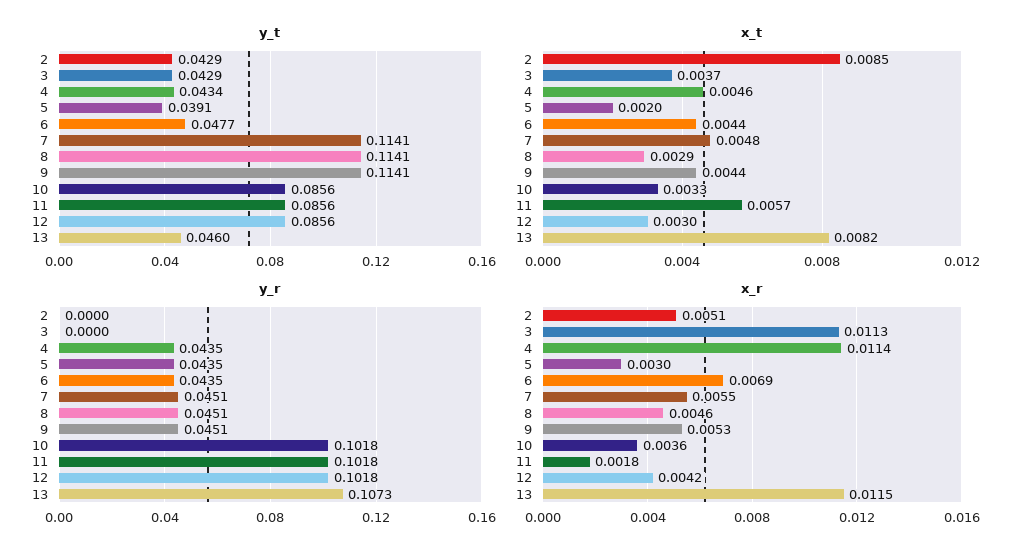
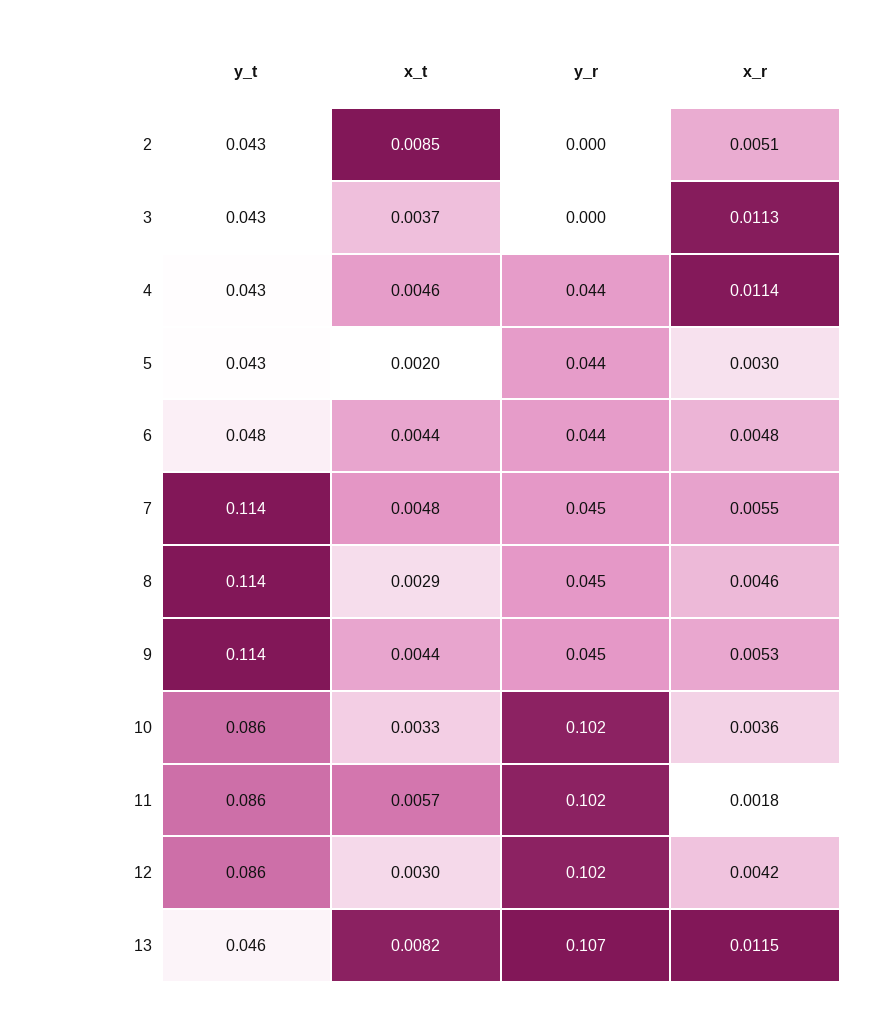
  {
    "y_t": {
      "2": 0.0429,
      "3": 0.0429,
      "4": 0.0434,
-     "5": 0.0391,
+     "5": 0.043,
      "6": 0.0477,
      "7": 0.1141,
      "8": 0.1141,
      "9": 0.1141,
      "10": 0.0856,
      "11": 0.0856,
      "12": 0.0856,
      "13": 0.046
    },
    "x_t": {
      "2": 0.0085,
      "3": 0.0037,
      "4": 0.0046,
      "5": 0.002,
      "6": 0.0044,
      "7": 0.0048,
      "8": 0.0029,
      "9": 0.0044,
      "10": 0.0033,
      "11": 0.0057,
      "12": 0.003,
      "13": 0.0082
    },
    "y_r": {
      "2": 0,
      "3": 0,
      "4": 0.0435,
      "5": 0.0435,
      "6": 0.0435,
      "7": 0.0451,
      "8": 0.0451,
      "9": 0.0451,
      "10": 0.1018,
      "11": 0.1018,
      "12": 0.1018,
      "13": 0.1073
    },
    "x_r": {
      "2": 0.0051,
      "3": 0.0113,
      "4": 0.0114,
      "5": 0.003,
-     "6": 0.0069,
+     "6": 0.0048,
      "7": 0.0055,
      "8": 0.0046,
      "9": 0.0053,
      "10": 0.0036,
      "11": 0.0018,
      "12": 0.0042,
      "13": 0.0115
    }
  }

